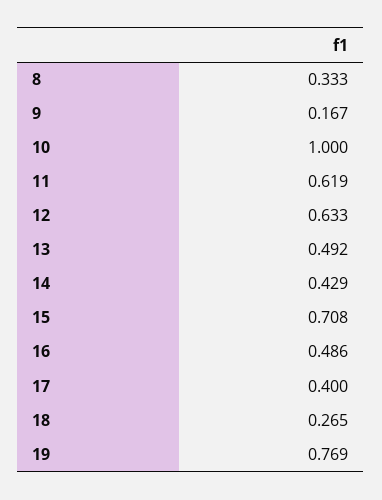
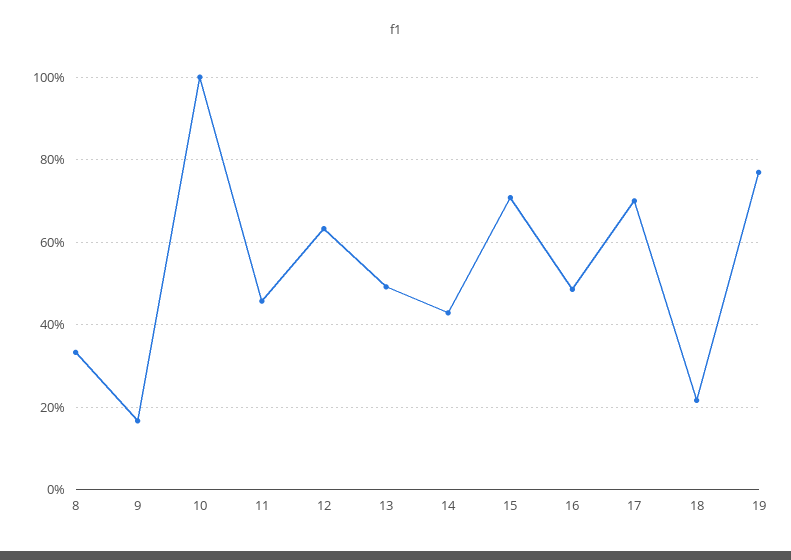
  {
    "8": 0.333,
    "9": 0.167,
    "10": 1,
-   "11": 0.619,
+   "11": 0.46,
    "12": 0.633,
    "13": 0.492,
    "14": 0.429,
    "15": 0.708,
    "16": 0.486,
-   "17": 0.4,
+   "17": 0.7,
-   "18": 0.265,
+   "18": 0.22,
    "19": 0.769
  }

